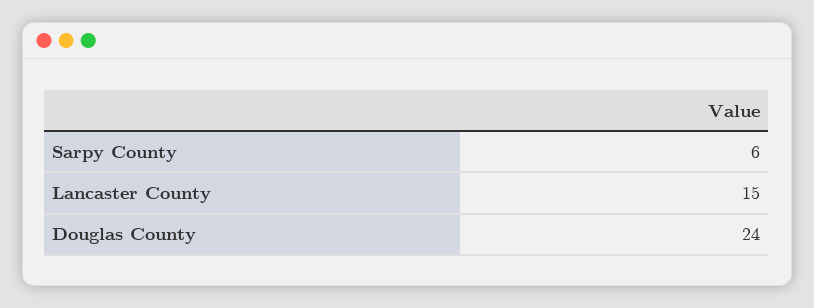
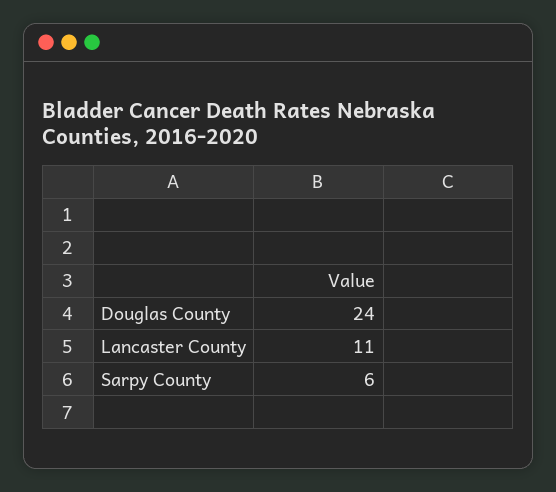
  {
    "Sarpy County": 6,
-   "Lancaster County": 15,
+   "Lancaster County": 11,
    "Douglas County": 24
  }

